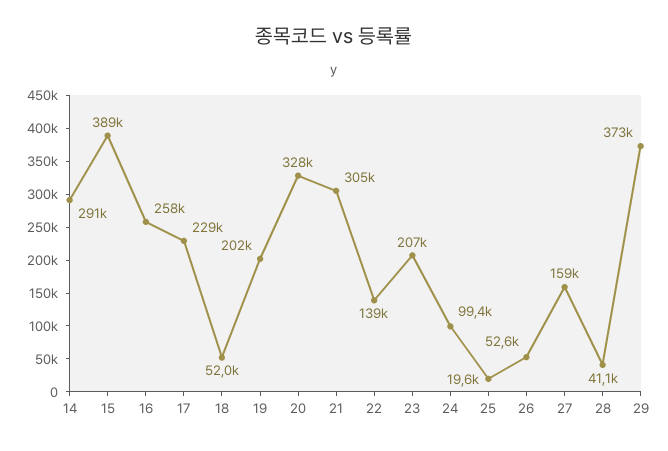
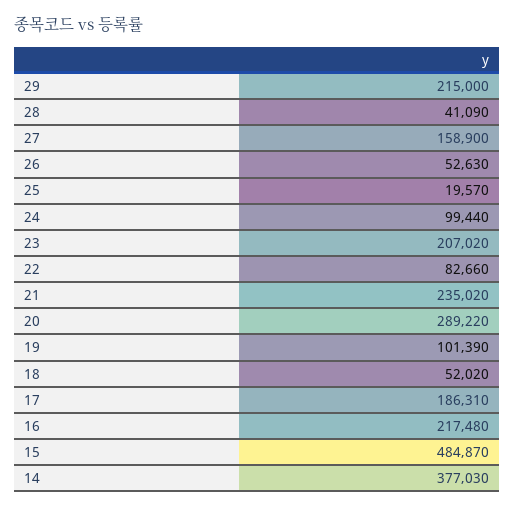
  {
-   "14": 291000,
+   "14": 377030,
-   "15": 389000,
+   "15": 484870,
-   "16": 258000,
+   "16": 217480,
-   "17": 229000,
+   "17": 186310,
    "18": 52020,
-   "19": 202000,
+   "19": 101390,
-   "20": 328000,
+   "20": 289220,
-   "21": 305000,
+   "21": 235020,
-   "22": 139000,
+   "22": 82660,
    "23": 207020,
    "24": 99440,
    "25": 19570,
    "26": 52630,
    "27": 158900,
    "28": 41090,
-   "29": 373000
+   "29": 215000
  }

